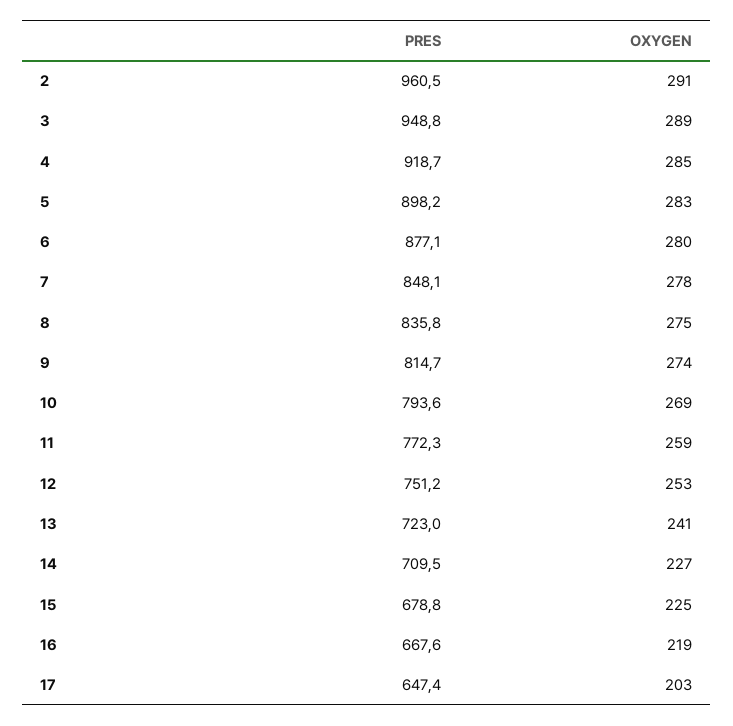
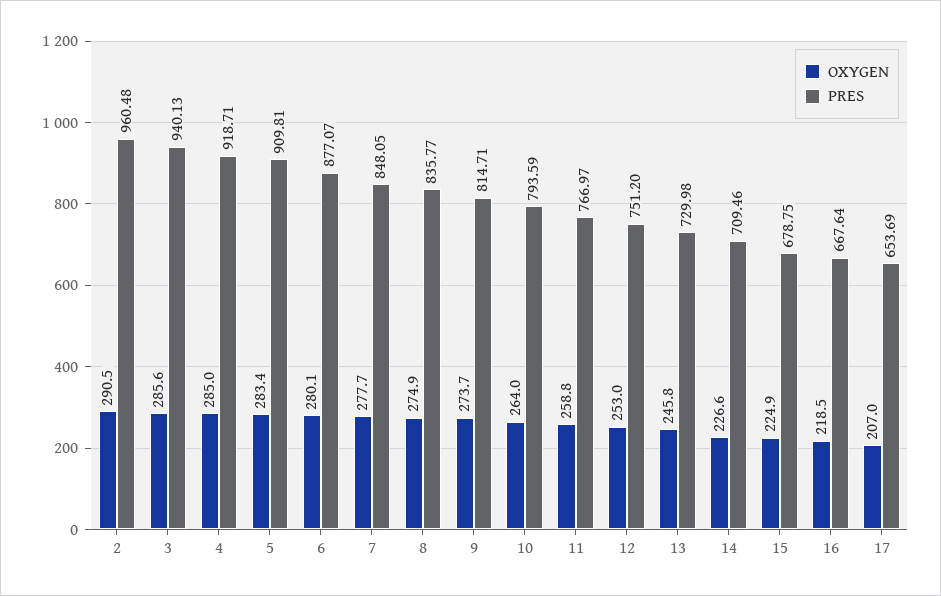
  {
    "PRES": {
      "2": 960.48,
-     "3": 948.8,
+     "3": 940.13,
      "4": 918.71,
-     "5": 898.2,
+     "5": 909.81,
      "6": 877.07,
      "7": 848.05,
      "8": 835.77,
      "9": 814.71,
      "10": 793.59,
-     "11": 772.3,
+     "11": 766.97,
      "12": 751.2,
-     "13": 723,
+     "13": 729.98,
      "14": 709.46,
      "15": 678.75,
      "16": 667.64,
-     "17": 647.4
+     "17": 653.69
    },
    "OXYGEN": {
      "2": 290.5,
-     "3": 289,
+     "3": 285.6,
      "4": 285,
      "5": 283.4,
      "6": 280.1,
      "7": 277.7,
      "8": 274.9,
      "9": 273.7,
-     "10": 269,
+     "10": 264,
      "11": 258.8,
      "12": 253,
-     "13": 241,
+     "13": 245.8,
      "14": 226.6,
      "15": 224.9,
      "16": 218.5,
-     "17": 203
+     "17": 207
    }
  }

